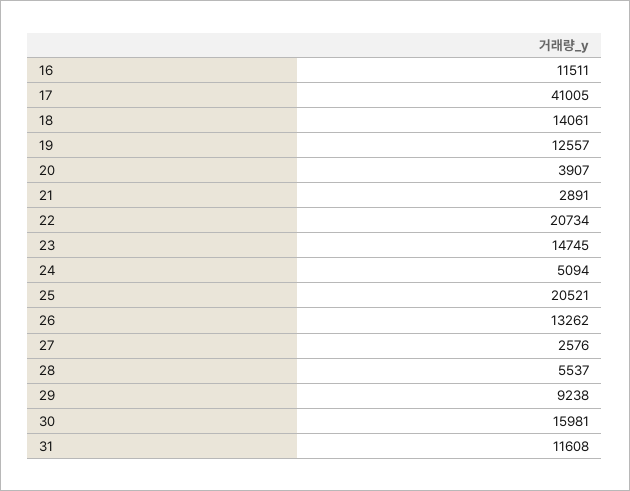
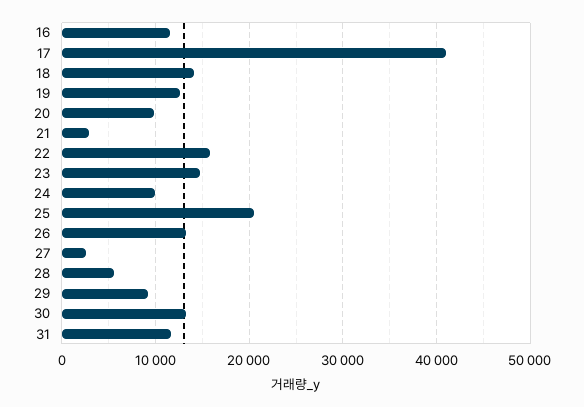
  {
    "16": 11511,
    "17": 41005,
    "18": 14061,
    "19": 12557,
-   "20": 3907,
+   "20": 10000,
    "21": 2891,
-   "22": 20734,
+   "22": 16000,
    "23": 14745,
-   "24": 5094,
+   "24": 10000,
    "25": 20521,
    "26": 13262,
    "27": 2576,
    "28": 5537,
    "29": 9238,
-   "30": 15981,
+   "30": 13000,
    "31": 11608
  }

